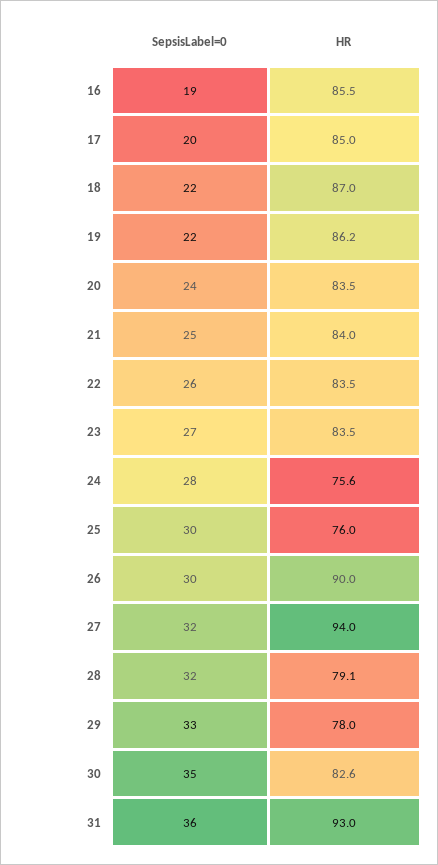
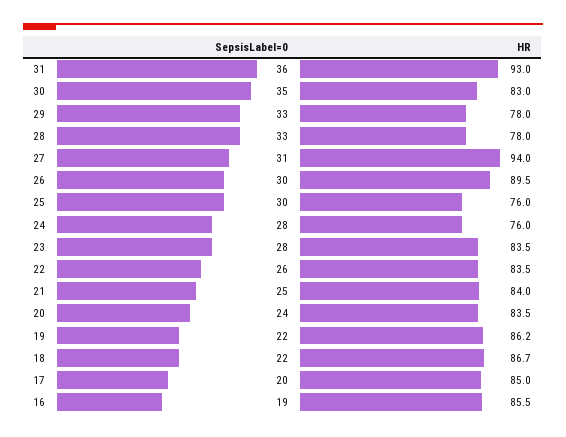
  {
    "SepsisLabel=0": {
      "16": 19,
      "17": 20,
      "18": 22,
      "19": 22,
      "20": 24,
      "21": 25,
      "22": 26,
-     "23": 27,
+     "23": 28,
      "24": 28,
      "25": 30,
      "26": 30,
-     "27": 32,
+     "27": 31,
-     "28": 32,
+     "28": 33,
      "29": 33,
      "30": 35,
      "31": 36
    },
    "HR": {
      "16": 85.5,
      "17": 85,
-     "18": 87,
+     "18": 86.7,
      "19": 86.2,
      "20": 83.5,
      "21": 84,
      "22": 83.5,
      "23": 83.5,
-     "24": 75.6,
+     "24": 76,
      "25": 76,
-     "26": 90,
+     "26": 89.5,
      "27": 94,
-     "28": 79.1,
+     "28": 78,
      "29": 78,
-     "30": 82.6,
+     "30": 83,
      "31": 93
    }
  }

